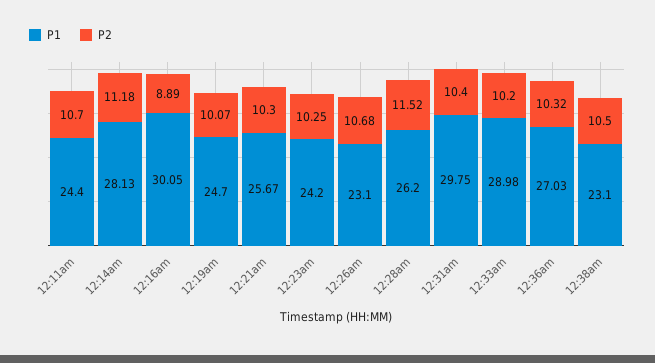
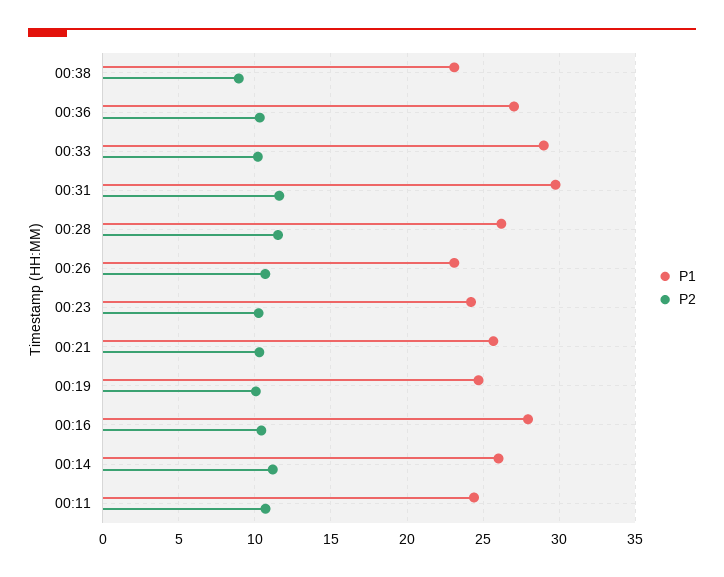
  {
    "P1": {
      "12:11am": 24.4,
-     "12:14am": 28.13,
+     "12:14am": 26,
-     "12:16am": 30.05,
+     "12:16am": 28,
      "12:19am": 24.7,
      "12:21am": 25.67,
      "12:23am": 24.2,
      "12:26am": 23.1,
      "12:28am": 26.2,
      "12:31am": 29.75,
      "12:33am": 28.98,
      "12:36am": 27.03,
      "12:38am": 23.1
    },
    "P2": {
      "12:11am": 10.7,
      "12:14am": 11.18,
-     "12:16am": 8.89,
+     "12:16am": 10.5,
      "12:19am": 10.07,
      "12:21am": 10.3,
      "12:23am": 10.25,
      "12:26am": 10.68,
      "12:28am": 11.52,
-     "12:31am": 10.4,
+     "12:31am": 11.5,
      "12:33am": 10.2,
      "12:36am": 10.32,
-     "12:38am": 10.5
+     "12:38am": 9
    }
  }

